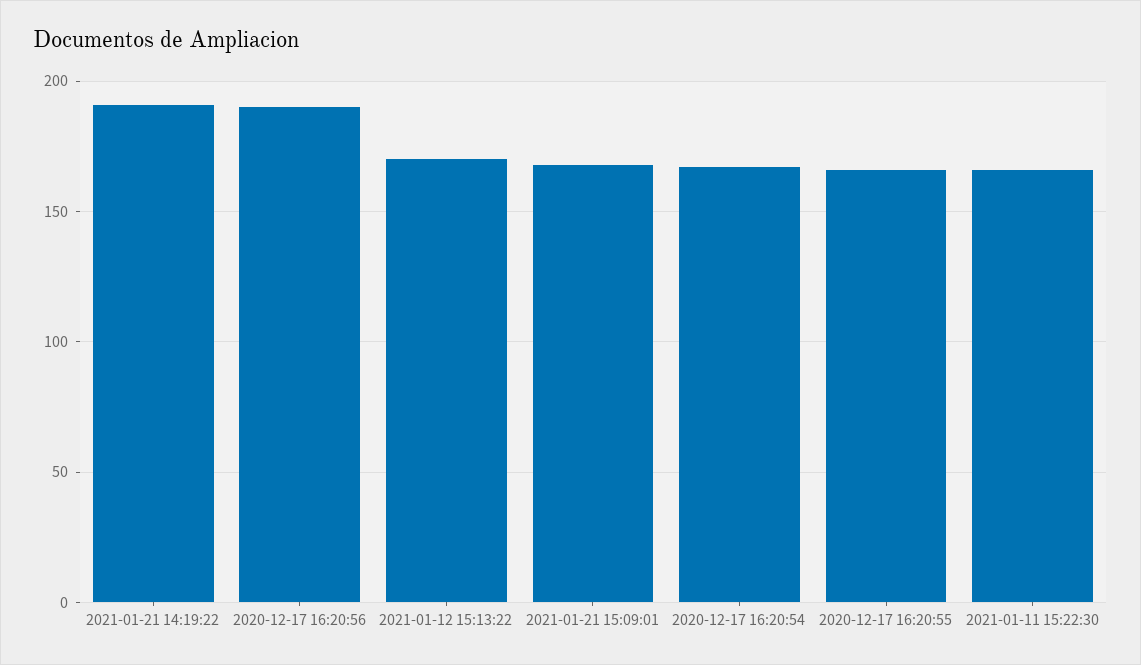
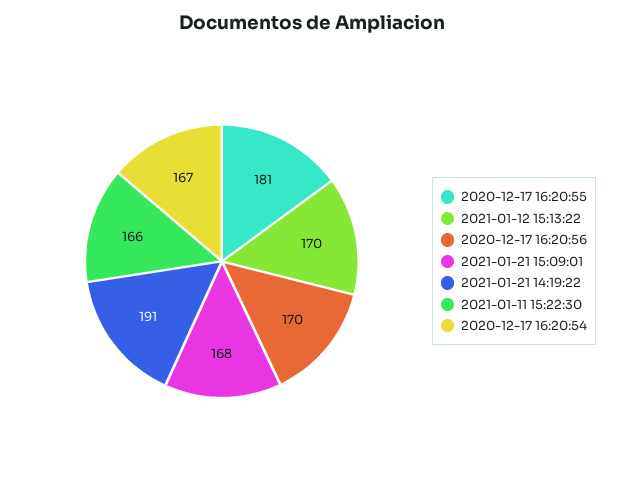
  {
    "2021-01-21 14:19:22": 191,
-   "2020-12-17 16:20:56": 190,
+   "2020-12-17 16:20:56": 170,
    "2021-01-12 15:13:22": 170,
    "2021-01-21 15:09:01": 168,
    "2020-12-17 16:20:54": 167,
-   "2020-12-17 16:20:55": 165,
+   "2020-12-17 16:20:55": 181,
    "2021-01-11 15:22:30": 166
  }

